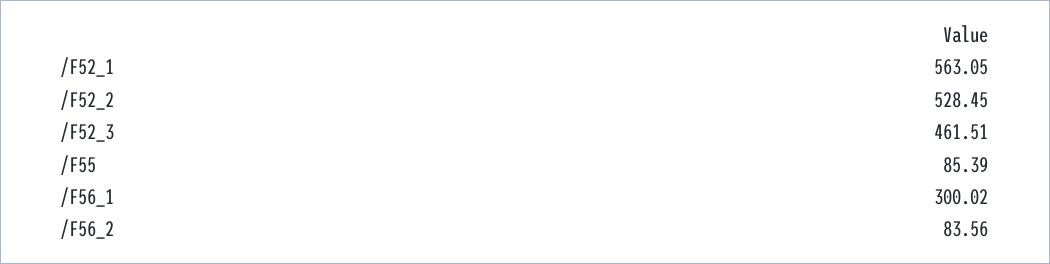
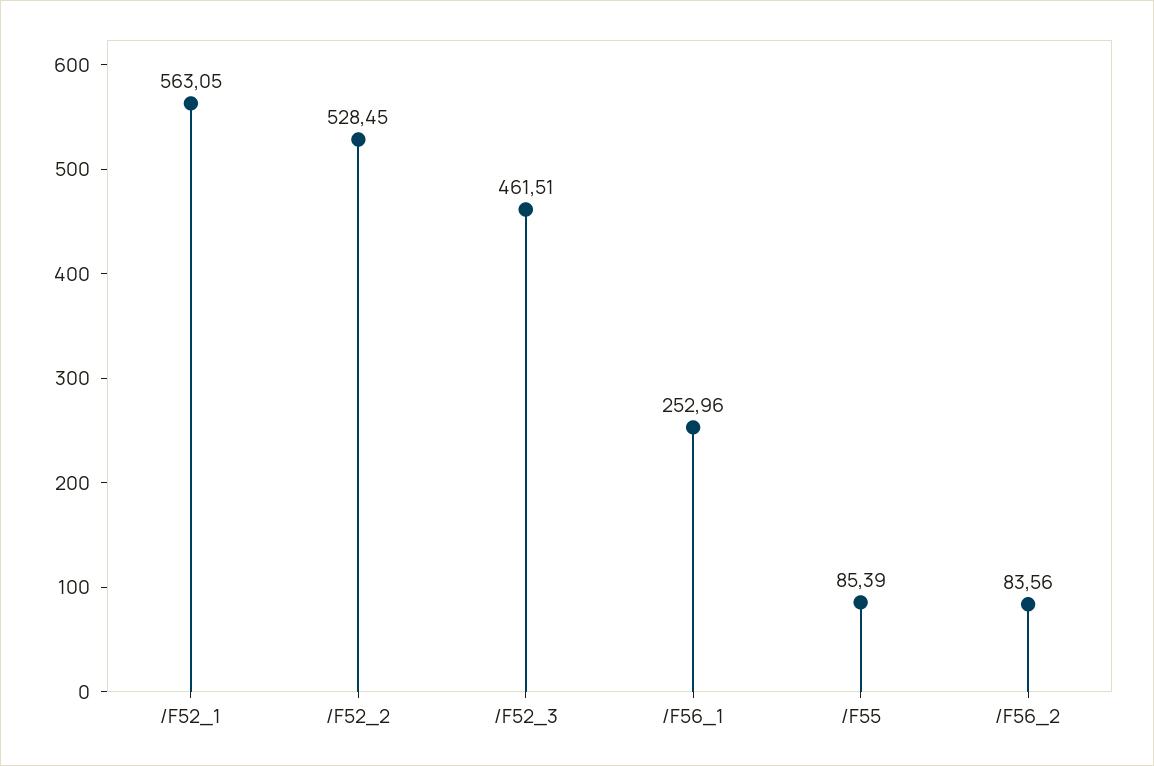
  {
    "/F52_1": 563.05,
    "/F52_2": 528.45,
    "/F52_3": 461.51,
    "/F55": 85.39,
-   "/F56_1": 300.02,
+   "/F56_1": 252.96,
    "/F56_2": 83.56
  }

